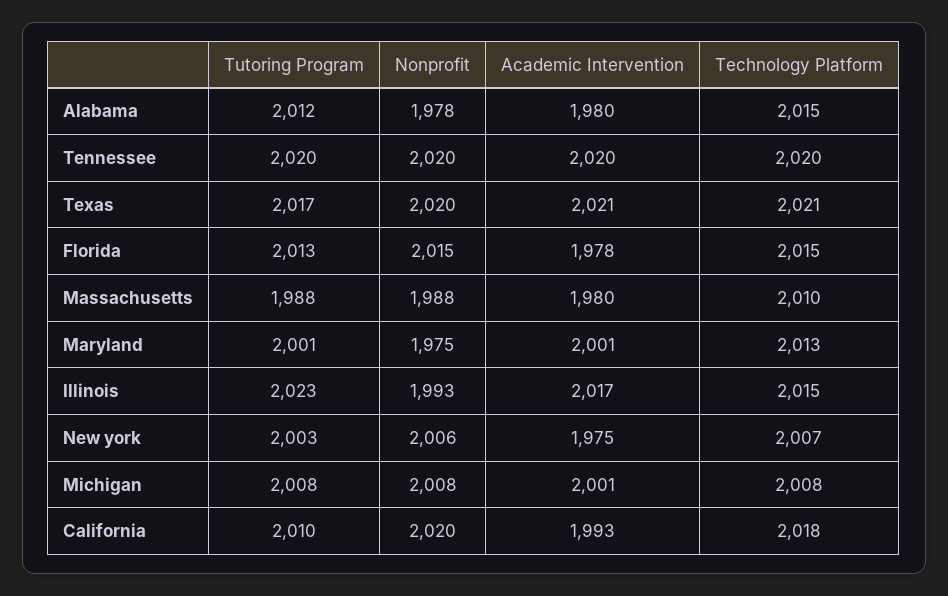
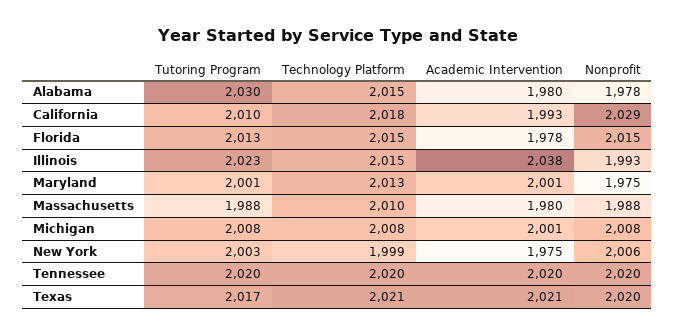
  {
    "Tutoring Program": {
-     "Alabama": 2012,
+     "Alabama": 2030,
      "Tennessee": 2020,
      "Texas": 2017,
      "Florida": 2013,
      "Massachusetts": 1988,
      "Maryland": 2001,
      "Illinois": 2023,
      "New york": 2003,
      "Michigan": 2008,
      "California": 2010
    },
    "Nonprofit": {
      "Alabama": 1978,
      "Tennessee": 2020,
      "Texas": 2020,
      "Florida": 2015,
      "Massachusetts": 1988,
      "Maryland": 1975,
      "Illinois": 1993,
      "New york": 2006,
      "Michigan": 2008,
-     "California": 2020
+     "California": 2029
    },
    "Academic Intervention": {
      "Alabama": 1980,
      "Tennessee": 2020,
      "Texas": 2021,
      "Florida": 1978,
      "Massachusetts": 1980,
      "Maryland": 2001,
-     "Illinois": 2017,
+     "Illinois": 2038,
      "New york": 1975,
      "Michigan": 2001,
      "California": 1993
    },
    "Technology Platform": {
      "Alabama": 2015,
      "Tennessee": 2020,
      "Texas": 2021,
      "Florida": 2015,
      "Massachusetts": 2010,
      "Maryland": 2013,
      "Illinois": 2015,
-     "New york": 2007,
+     "New york": 1999,
      "Michigan": 2008,
      "California": 2018
    }
  }

